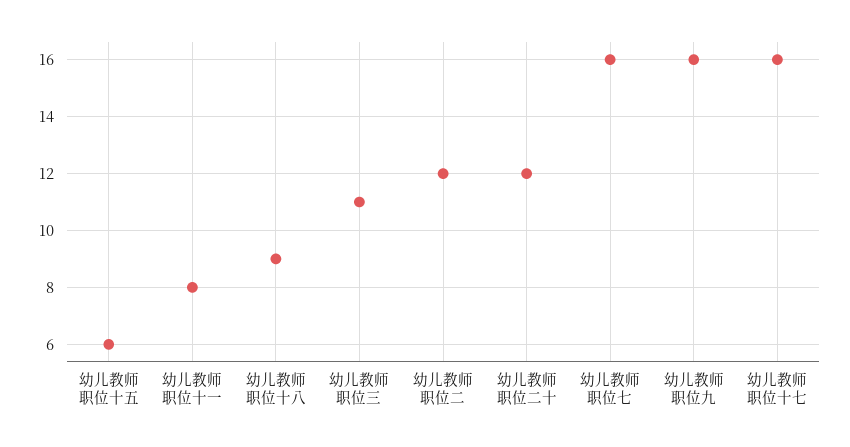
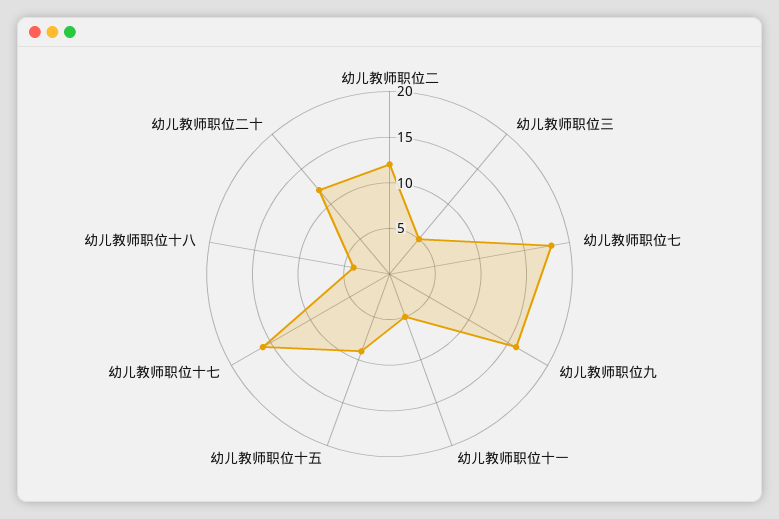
  {
-   "幼儿教师职位十五": 6,
+   "幼儿教师职位十五": 9,
-   "幼儿教师职位十一": 8,
+   "幼儿教师职位十一": 5,
-   "幼儿教师职位十八": 9,
+   "幼儿教师职位十八": 4,
-   "幼儿教师职位三": 11,
+   "幼儿教师职位三": 5,
    "幼儿教师职位二": 12,
    "幼儿教师职位二十": 12,
-   "幼儿教师职位七": 16,
+   "幼儿教师职位七": 18,
    "幼儿教师职位九": 16,
    "幼儿教师职位十七": 16
  }

